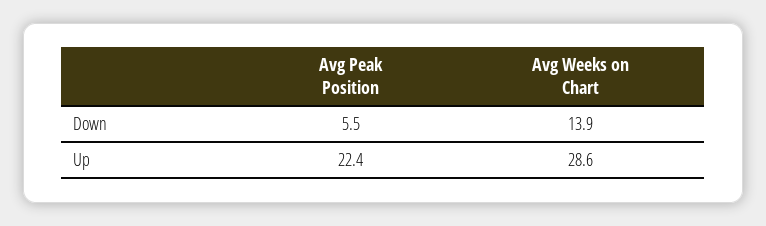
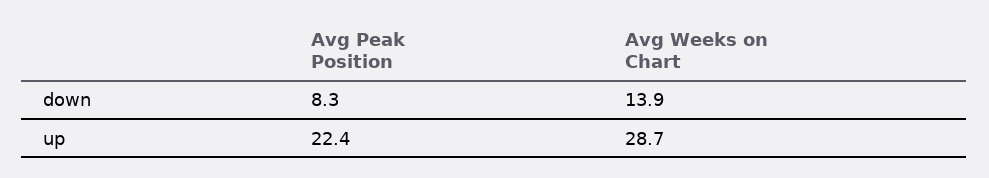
  {
    "Avg Peak Position": {
-     "Down": 5.5,
+     "Down": 8.3,
      "Up": 22.4
    },
    "Avg Weeks on Chart": {
      "Down": 13.9,
-     "Up": 28.6
+     "Up": 28.7
    }
  }

